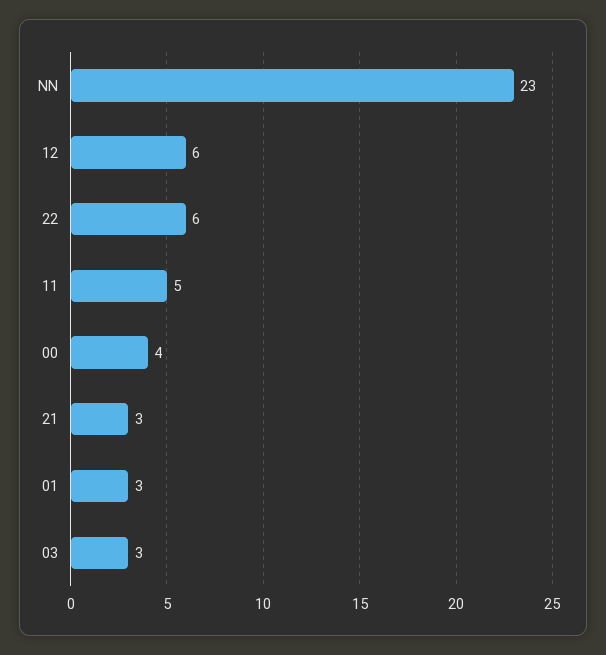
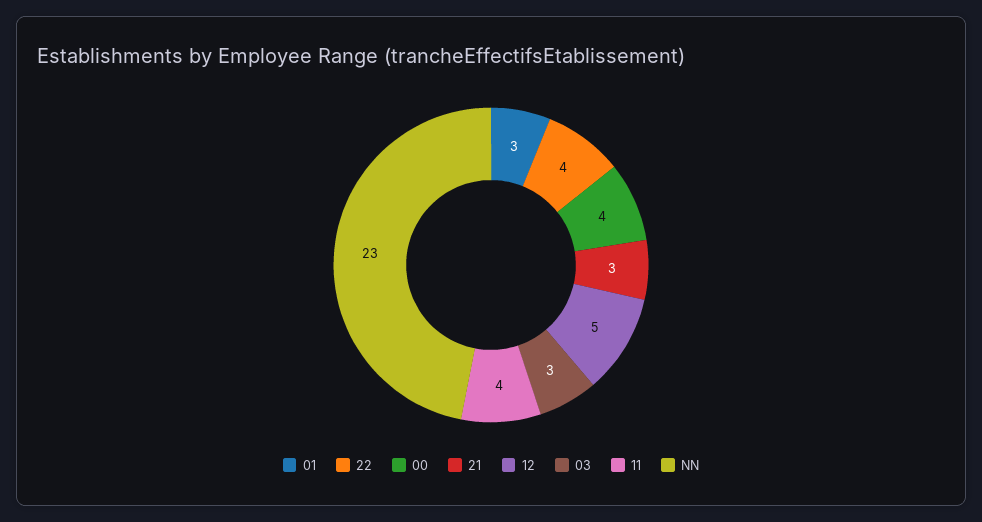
  {
    "NN": 23,
-   "12": 6,
+   "12": 5,
-   "22": 6,
+   "22": 4,
-   "11": 5,
+   "11": 4,
    "00": 4,
    "21": 3,
    "01": 3,
    "03": 3
  }

